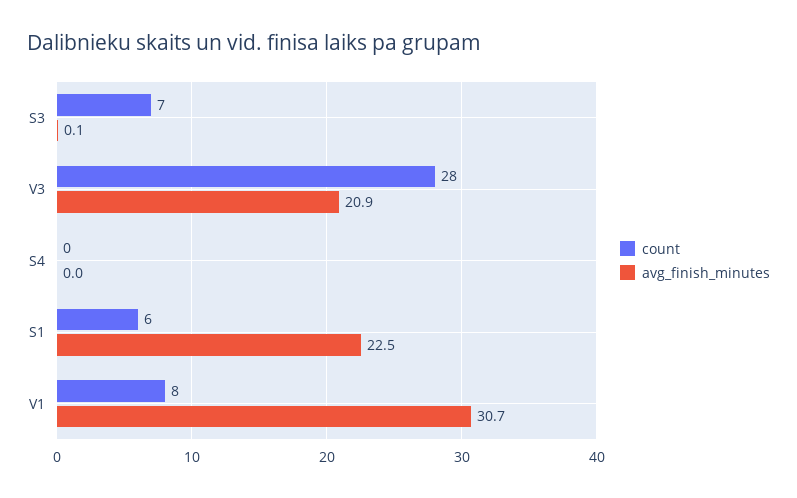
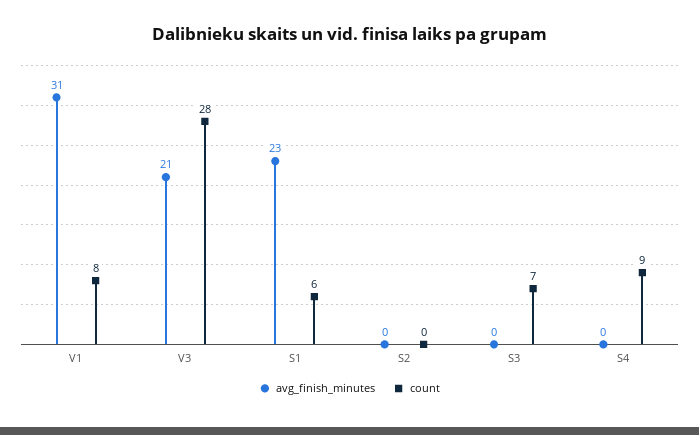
  {
    "count": {
      "S3": 7,
      "V3": 28,
-     "S4": 0,
+     "S4": 9,
      "S1": 6,
-     "V1": 8
+     "V1": 8,
+     "S2": 0
    },
    "avg_finish_minutes": {
      "S3": 0.1,
      "V3": 20.9,
      "S4": 0,
      "S1": 22.5,
-     "V1": 30.7
+     "V1": 30.7,
+     "S2": 0
    }
  }

